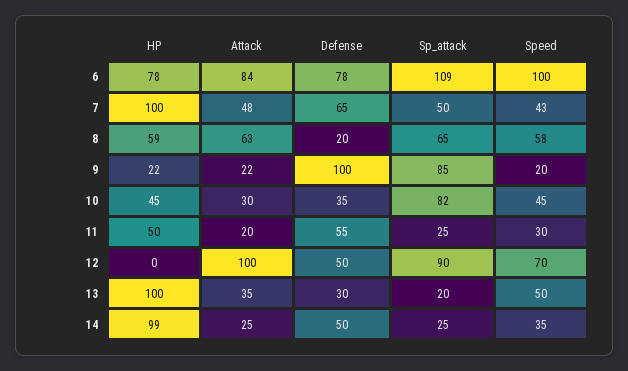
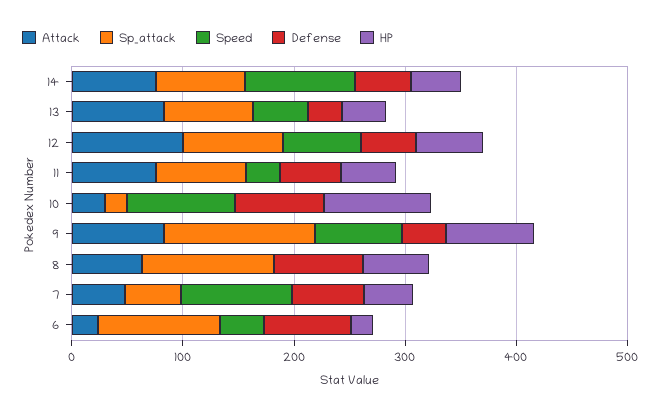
  {
    "HP": {
-     "6": 78,
+     "6": 20,
-     "7": 100,
+     "7": 40,
      "8": 59,
-     "9": 22,
+     "9": 80,
-     "10": 45,
+     "10": 100,
      "11": 50,
-     "12": 0,
+     "12": 60,
-     "13": 100,
+     "13": 40,
-     "14": 99
+     "14": 40
    },
    "Attack": {
-     "6": 84,
+     "6": 20,
      "7": 48,
      "8": 63,
-     "9": 22,
+     "9": 80,
      "10": 30,
-     "11": 20,
+     "11": 80,
      "12": 100,
-     "13": 35,
+     "13": 80,
-     "14": 25
+     "14": 80
    },
    "Defense": {
      "6": 78,
      "7": 65,
-     "8": 20,
+     "8": 80,
-     "9": 100,
+     "9": 40,
-     "10": 35,
+     "10": 80,
      "11": 55,
      "12": 50,
      "13": 30,
      "14": 50
    },
    "Sp_attack": {
      "6": 109,
      "7": 50,
-     "8": 65,
+     "8": 120,
-     "9": 85,
+     "9": 140,
-     "10": 82,
+     "10": 20,
-     "11": 25,
+     "11": 80,
      "12": 90,
-     "13": 20,
+     "13": 80,
-     "14": 25
+     "14": 80
    },
    "Speed": {
-     "6": 100,
+     "6": 40,
-     "7": 43,
+     "7": 100,
-     "8": 58,
+     "8": 0,
-     "9": 20,
+     "9": 80,
-     "10": 45,
+     "10": 100,
      "11": 30,
      "12": 70,
      "13": 50,
-     "14": 35
+     "14": 100
    }
  }

